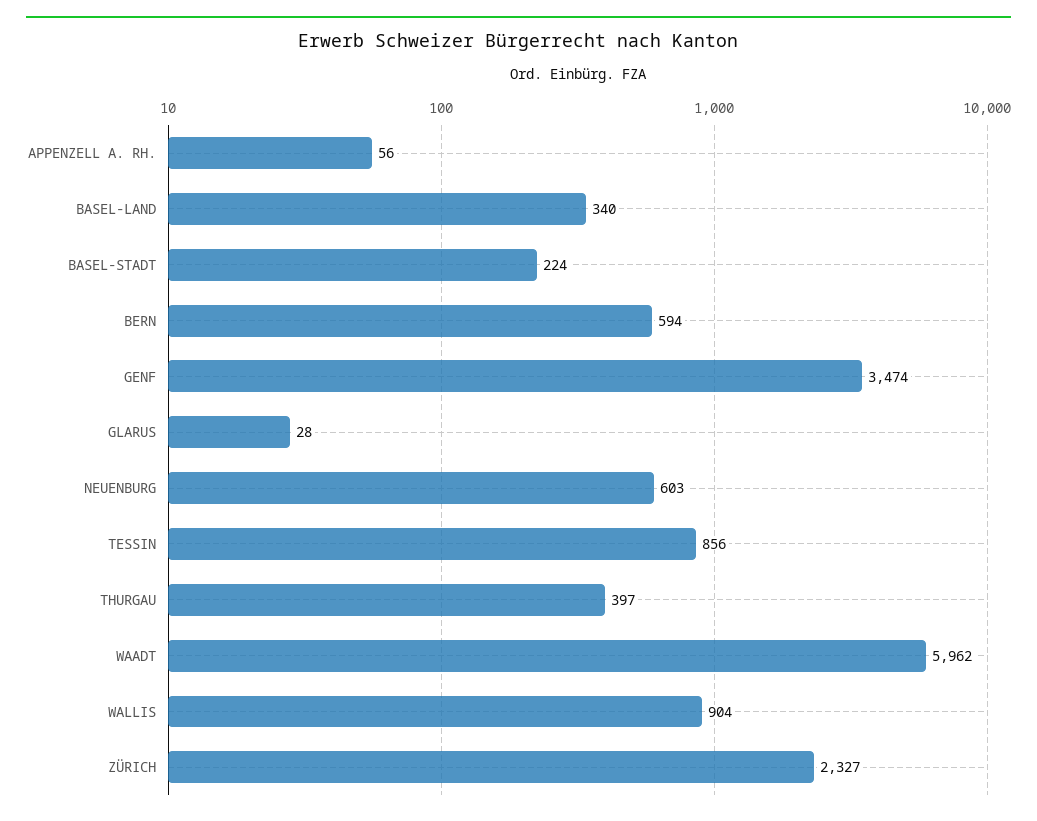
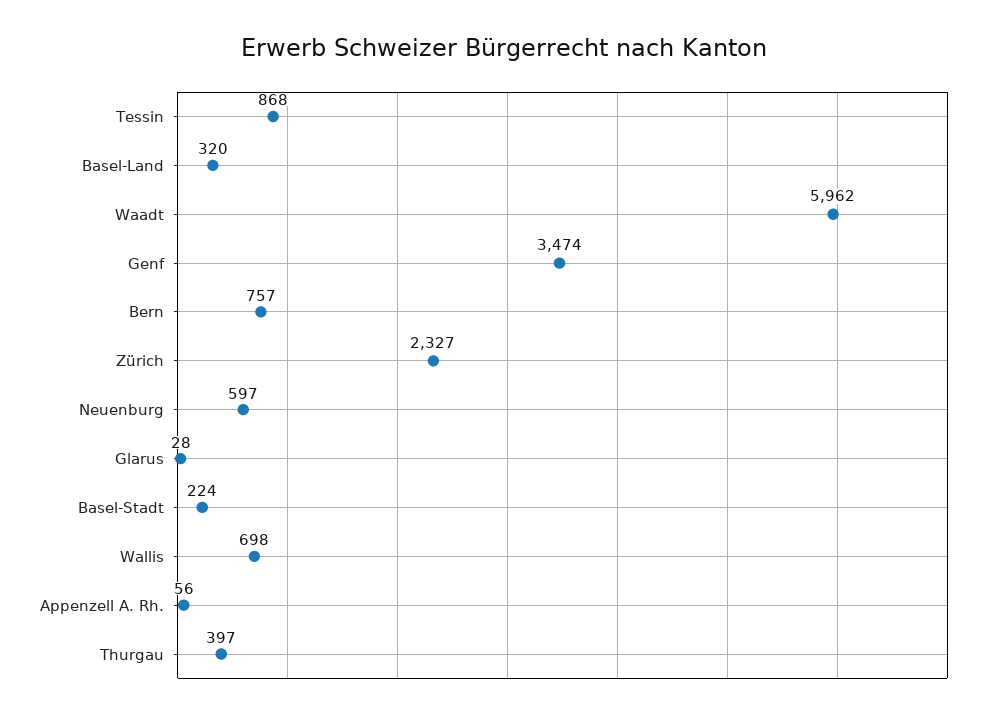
  {
    "APPENZELL A. RH.": 56,
-   "BASEL-LAND": 340,
+   "BASEL-LAND": 320,
    "BASEL-STADT": 224,
-   "BERN": 594,
+   "BERN": 757,
    "GENF": 3474,
    "GLARUS": 28,
-   "NEUENBURG": 603,
+   "NEUENBURG": 597,
-   "TESSIN": 856,
+   "TESSIN": 868,
    "THURGAU": 397,
    "WAADT": 5962,
-   "WALLIS": 904,
+   "WALLIS": 698,
    "ZÜRICH": 2327
  }

